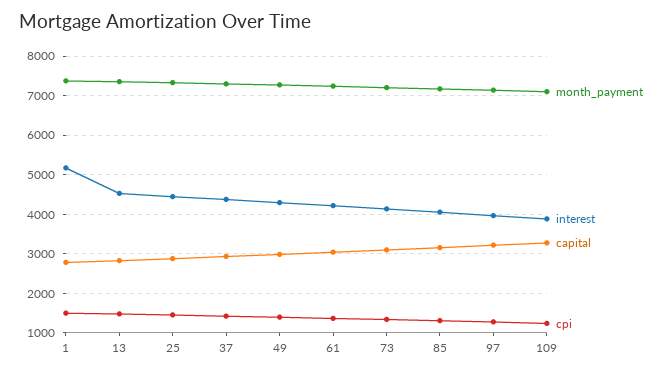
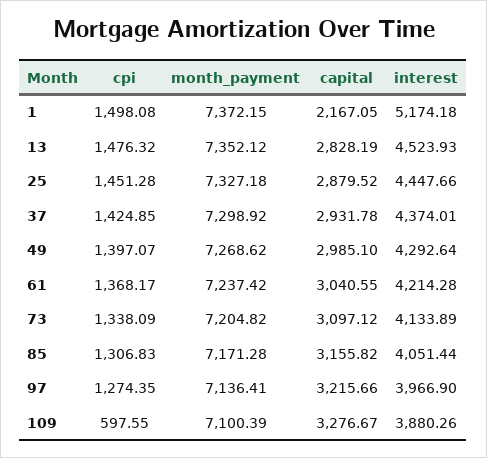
  {
    "month_payment": {
      "1": 7372.15,
      "13": 7352.12,
      "25": 7327.18,
      "37": 7298.92,
      "49": 7268.62,
      "61": 7237.42,
      "73": 7204.82,
      "85": 7171.28,
      "97": 7136.41,
      "109": 7100.39
    },
    "interest": {
      "1": 5174.18,
      "13": 4523.93,
      "25": 4447.66,
      "37": 4374.01,
      "49": 4292.64,
      "61": 4214.28,
      "73": 4133.89,
      "85": 4051.44,
      "97": 3966.9,
      "109": 3880.26
    },
    "capital": {
-     "1": 2800,
+     "1": 2167.05,
      "13": 2828.19,
      "25": 2879.52,
      "37": 2931.78,
      "49": 2985.1,
      "61": 3040.55,
      "73": 3097.12,
      "85": 3155.82,
      "97": 3215.66,
      "109": 3276.67
    },
    "cpi": {
      "1": 1498.08,
      "13": 1476.32,
      "25": 1451.28,
      "37": 1424.85,
      "49": 1397.07,
      "61": 1368.17,
      "73": 1338.09,
      "85": 1306.83,
      "97": 1274.35,
-     "109": 1200
+     "109": 597.55
    }
  }

